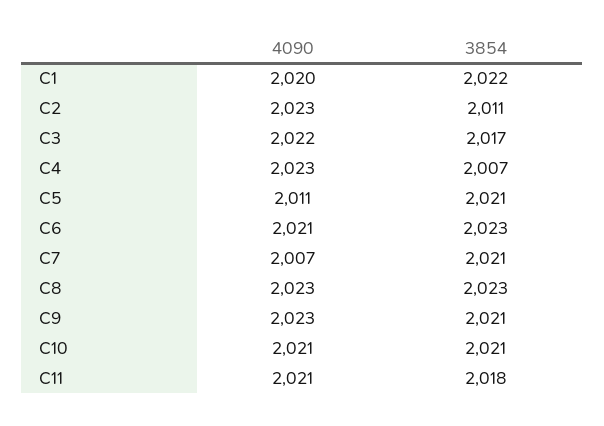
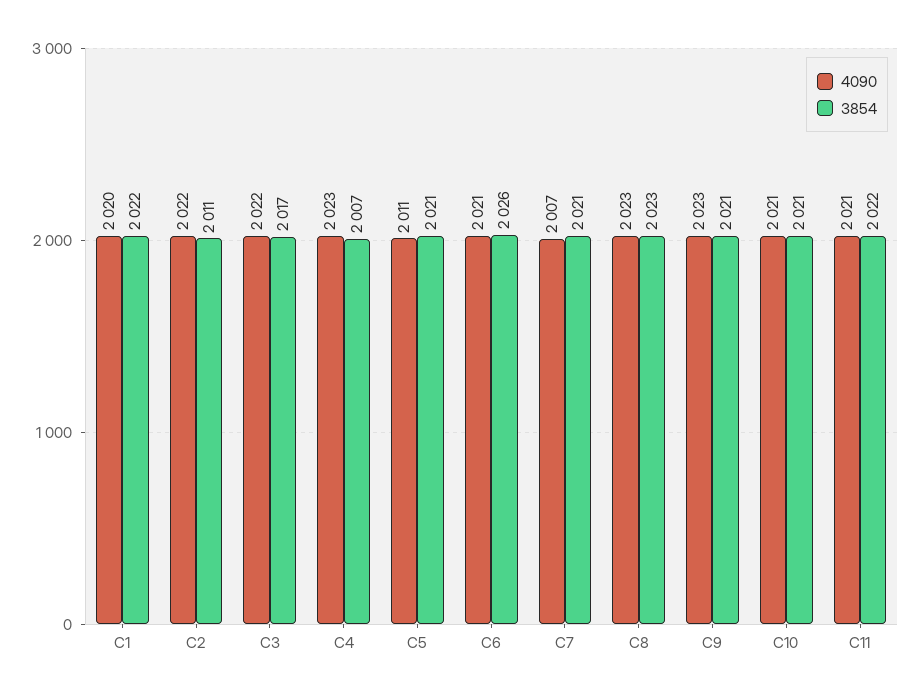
  {
    "4090": {
      "C1": 2020,
-     "C2": 2023,
+     "C2": 2022,
      "C3": 2022,
      "C4": 2023,
      "C5": 2011,
      "C6": 2021,
      "C7": 2007,
      "C8": 2023,
      "C9": 2023,
      "C10": 2021,
      "C11": 2021
    },
    "3854": {
      "C1": 2022,
      "C2": 2011,
      "C3": 2017,
      "C4": 2007,
      "C5": 2021,
-     "C6": 2023,
+     "C6": 2026,
      "C7": 2021,
      "C8": 2023,
      "C9": 2021,
      "C10": 2021,
-     "C11": 2018
+     "C11": 2022
    }
  }

